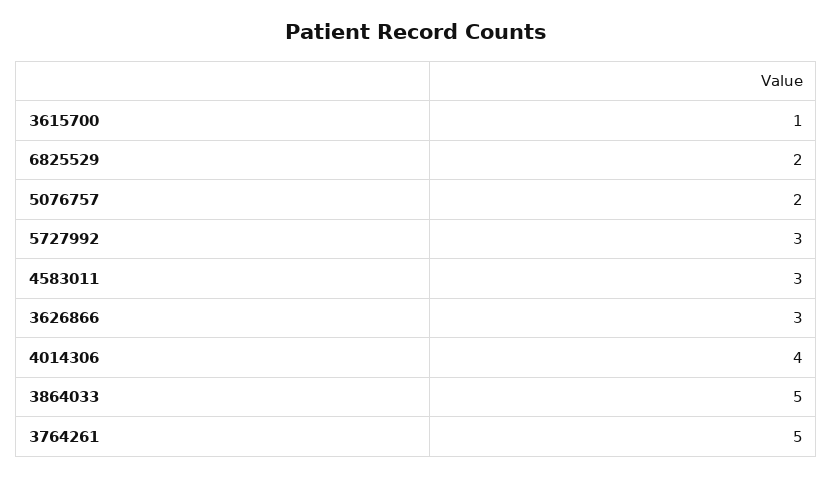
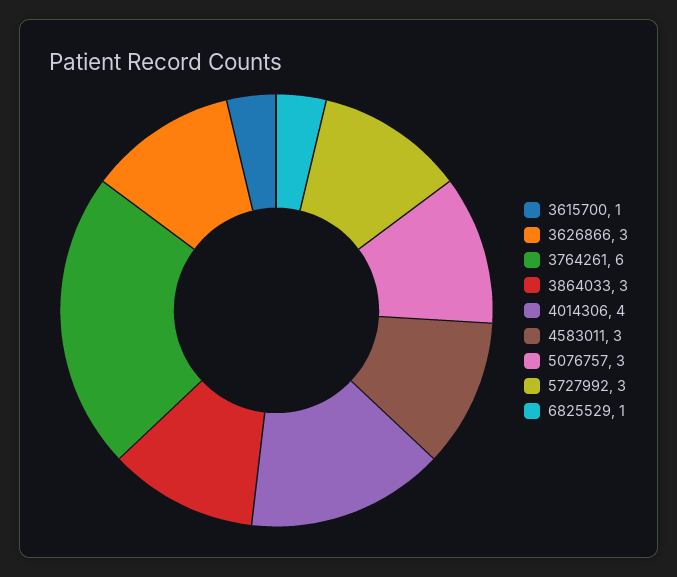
  {
    "3615700": 1,
-   "6825529": 2,
+   "6825529": 1,
-   "5076757": 2,
+   "5076757": 3,
    "5727992": 3,
    "4583011": 3,
    "3626866": 3,
    "4014306": 4,
-   "3864033": 5,
+   "3864033": 3,
-   "3764261": 5
+   "3764261": 6
  }

